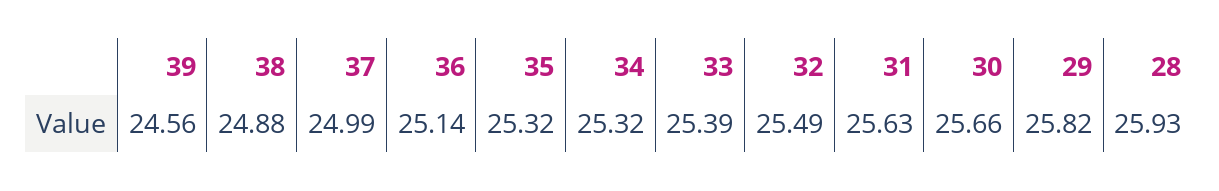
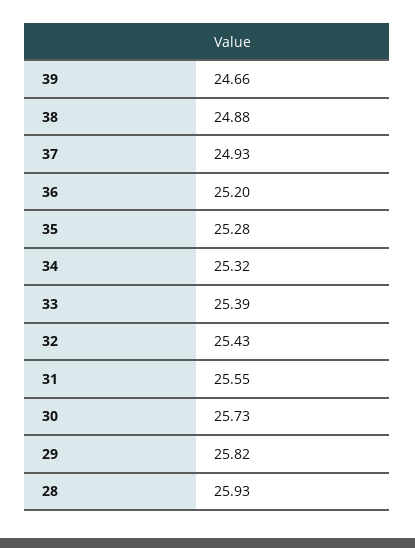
  {
-   "39": 24.56,
+   "39": 24.66,
    "38": 24.88,
-   "37": 24.99,
+   "37": 24.93,
-   "36": 25.14,
+   "36": 25.2,
-   "35": 25.32,
+   "35": 25.28,
    "34": 25.32,
    "33": 25.39,
-   "32": 25.49,
+   "32": 25.43,
-   "31": 25.63,
+   "31": 25.55,
-   "30": 25.66,
+   "30": 25.73,
    "29": 25.82,
    "28": 25.93
  }

